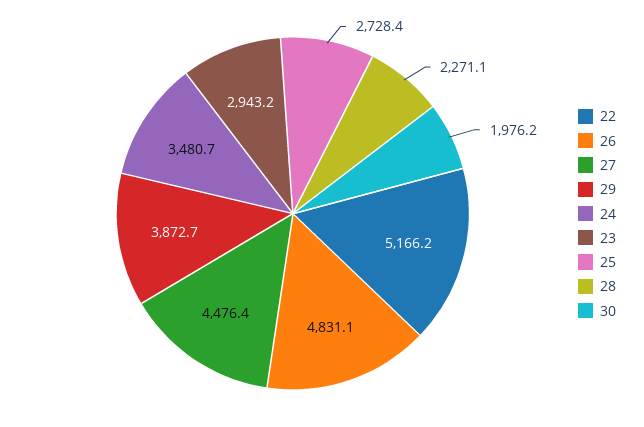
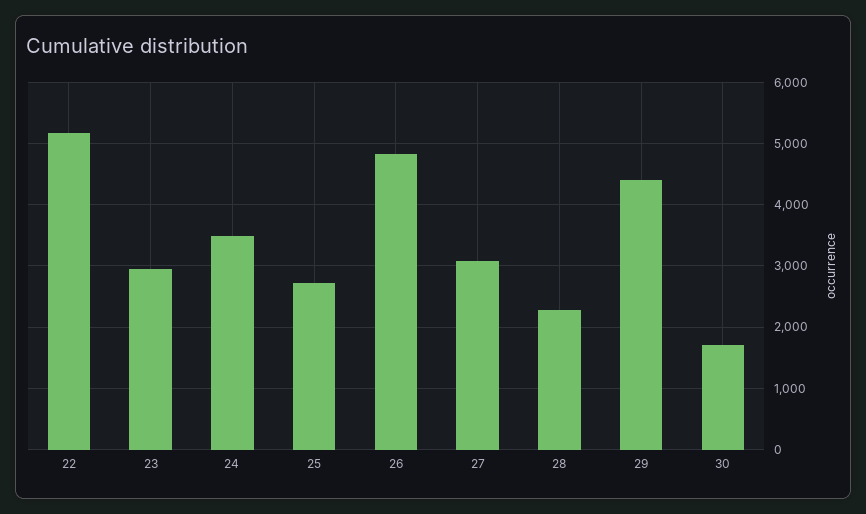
  {
    "22": 5166.2,
    "26": 4831.1,
-   "27": 4476.4,
+   "27": 3100,
-   "29": 3872.7,
+   "29": 4400,
    "24": 3480.7,
    "23": 2943.2,
    "25": 2728.4,
    "28": 2271.1,
-   "30": 1976.2
+   "30": 1700
  }

